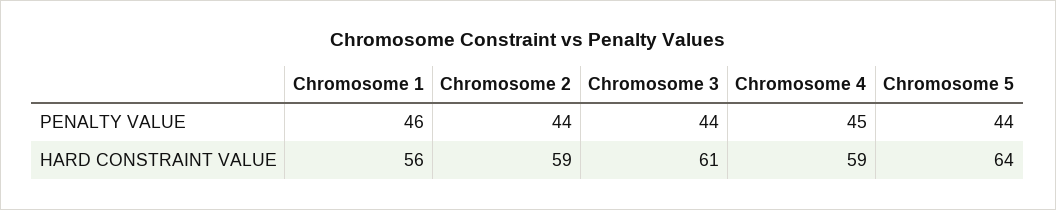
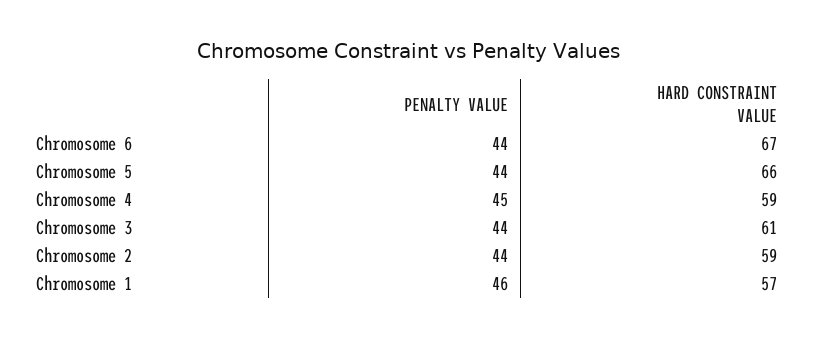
  {
    "Chromosome 1": {
      "PENALTY VALUE": 46,
-     "HARD CONSTRAINT VALUE": 56
+     "HARD CONSTRAINT VALUE": 57
    },
    "Chromosome 2": {
      "PENALTY VALUE": 44,
      "HARD CONSTRAINT VALUE": 59
    },
    "Chromosome 3": {
      "PENALTY VALUE": 44,
      "HARD CONSTRAINT VALUE": 61
    },
    "Chromosome 4": {
      "PENALTY VALUE": 45,
      "HARD CONSTRAINT VALUE": 59
    },
    "Chromosome 5": {
      "PENALTY VALUE": 44,
-     "HARD CONSTRAINT VALUE": 64
+     "HARD CONSTRAINT VALUE": 66
-   }
+   },
+   "Chromosome 6": {
+     "PENALTY VALUE": 44,
+     "HARD CONSTRAINT VALUE": 67
+   }
  }

